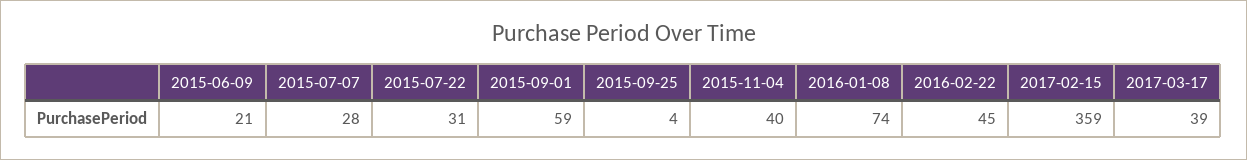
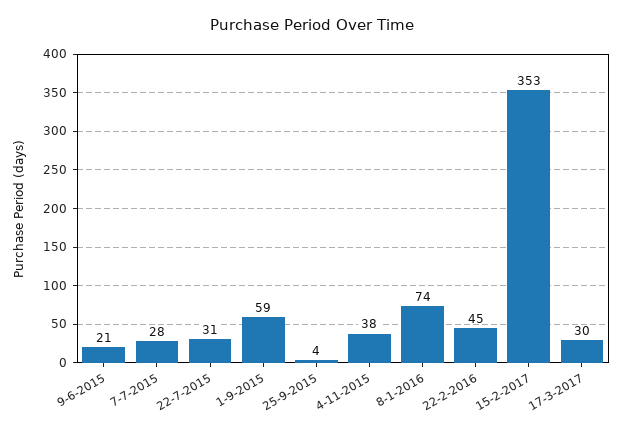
  {
    "2015-06-09": 21,
    "2015-07-07": 28,
    "2015-07-22": 31,
    "2015-09-01": 59,
    "2015-09-25": 4,
-   "2015-11-04": 40,
+   "2015-11-04": 38,
    "2016-01-08": 74,
    "2016-02-22": 45,
-   "2017-02-15": 359,
+   "2017-02-15": 353,
-   "2017-03-17": 39
+   "2017-03-17": 30
  }

